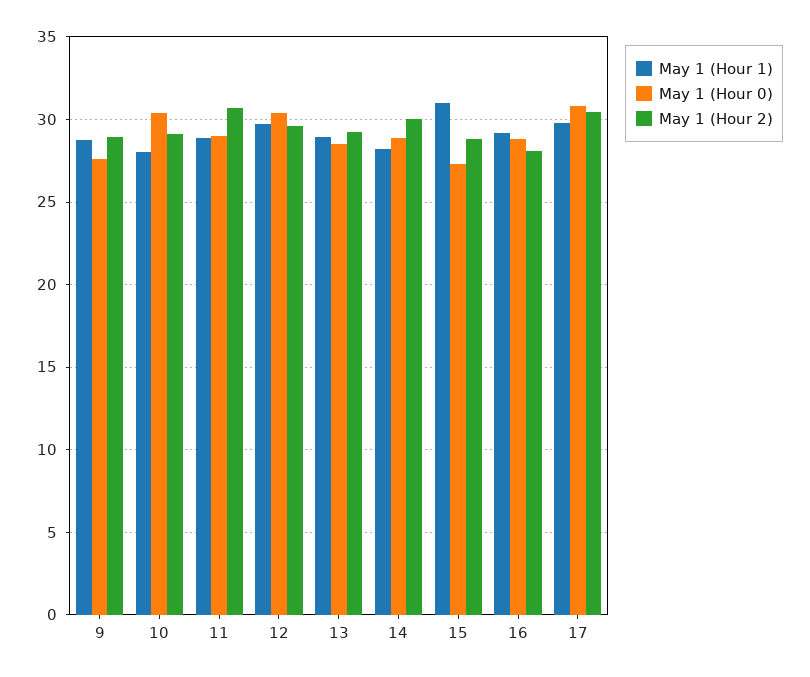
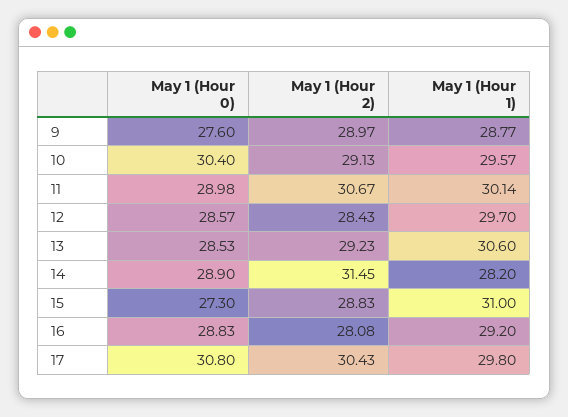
  {
    "May 1 (Hour 1)": {
      "9": 28.77,
-     "10": 28,
+     "10": 29.57,
-     "11": 29,
+     "11": 30.14,
      "12": 29.7,
-     "13": 29,
+     "13": 30.6,
      "14": 28.2,
      "15": 31,
      "16": 29.2,
      "17": 29.8
    },
    "May 1 (Hour 0)": {
      "9": 27.6,
      "10": 30.4,
      "11": 28.98,
-     "12": 30.5,
+     "12": 28.57,
      "13": 28.53,
      "14": 28.9,
      "15": 27.3,
      "16": 28.83,
      "17": 30.8
    },
    "May 1 (Hour 2)": {
      "9": 28.97,
      "10": 29.13,
      "11": 30.67,
-     "12": 29.5,
+     "12": 28.43,
      "13": 29.23,
-     "14": 30,
+     "14": 31.45,
      "15": 28.83,
      "16": 28.08,
      "17": 30.43
    }
  }

